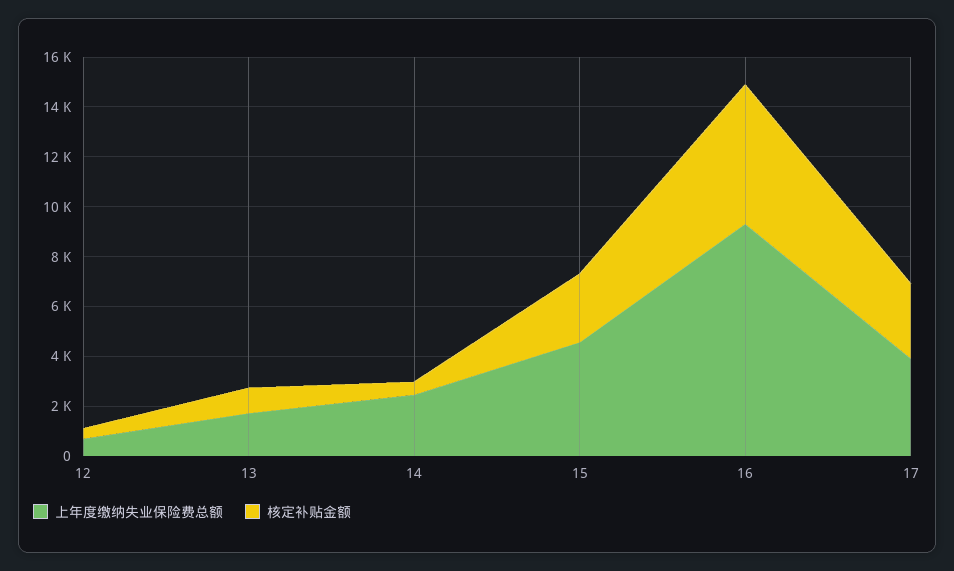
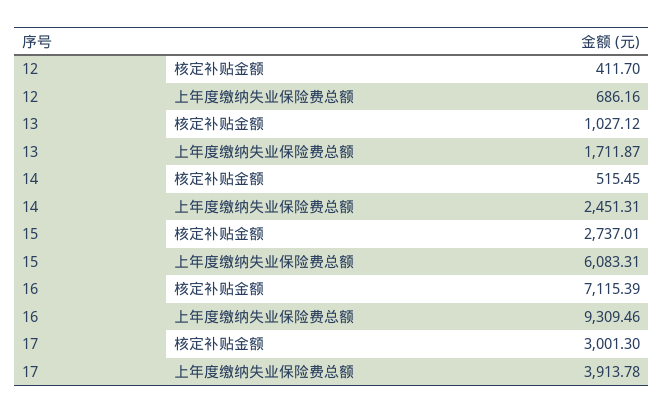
  {
    "上年度缴纳失业保险费总额": {
      "12": 686.16,
      "13": 1711.87,
      "14": 2451.31,
-     "15": 4500,
+     "15": 6083.31,
      "16": 9309.46,
      "17": 3913.78
    },
    "核定补贴金额": {
      "12": 411.7,
      "13": 1027.12,
      "14": 515.45,
      "15": 2737.01,
-     "16": 5500,
+     "16": 7115.39,
      "17": 3001.3
    }
  }

